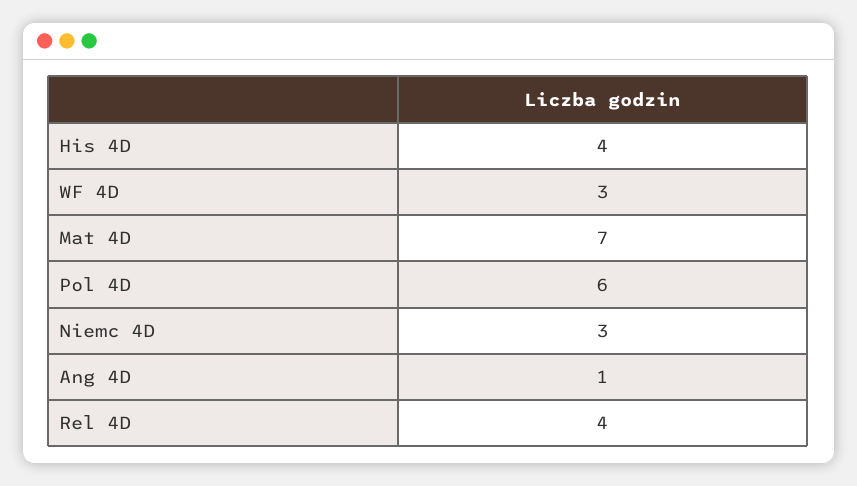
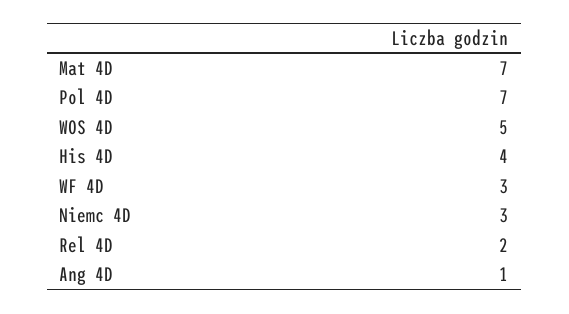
  {
    "His 4D": 4,
    "WF 4D": 3,
    "Mat 4D": 7,
-   "Pol 4D": 6,
+   "Pol 4D": 7,
    "Niemc 4D": 3,
    "Ang 4D": 1,
-   "Rel 4D": 4
+   "Rel 4D": 2,
+   "WOS 4D": 5
  }

